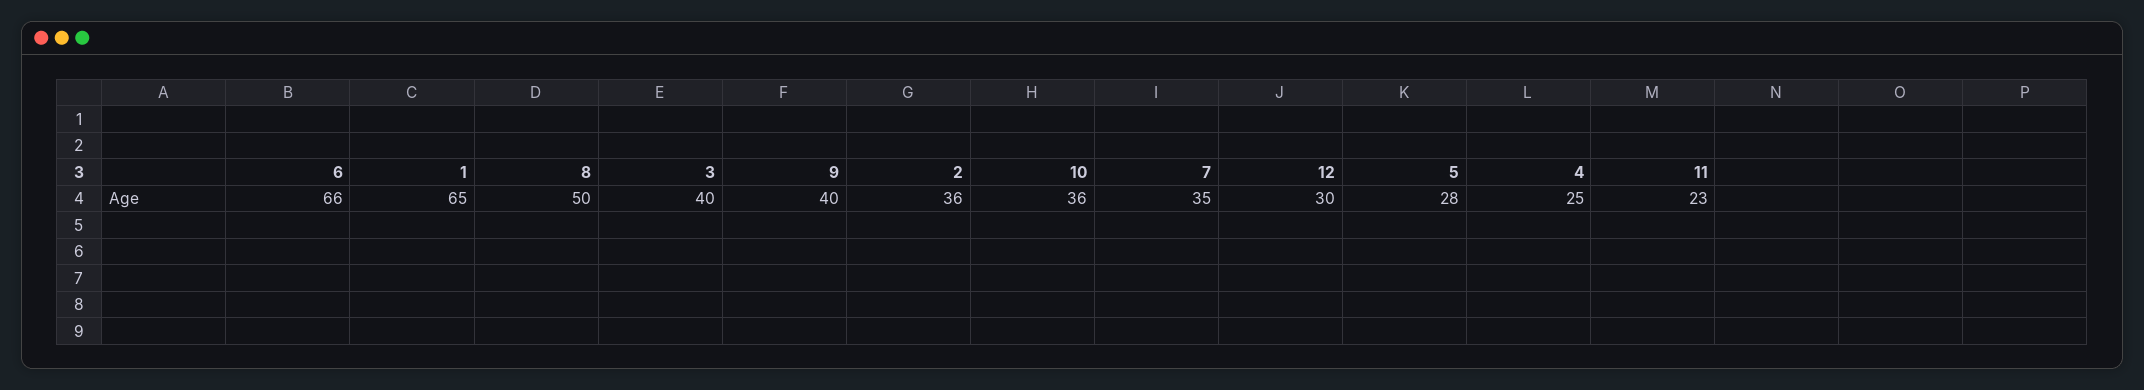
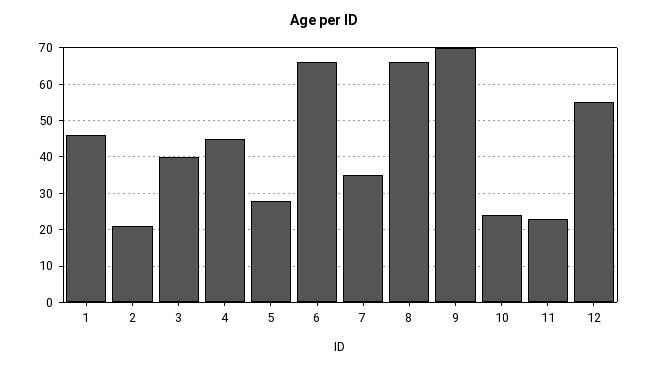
  {
    "6": 66,
-   "1": 65,
+   "1": 45,
-   "8": 50,
+   "8": 65,
    "3": 40,
-   "9": 40,
+   "9": 70,
-   "2": 36,
+   "2": 20,
-   "10": 36,
+   "10": 25,
    "7": 35,
-   "12": 30,
+   "12": 55,
    "5": 28,
-   "4": 25,
+   "4": 45,
    "11": 23
  }

